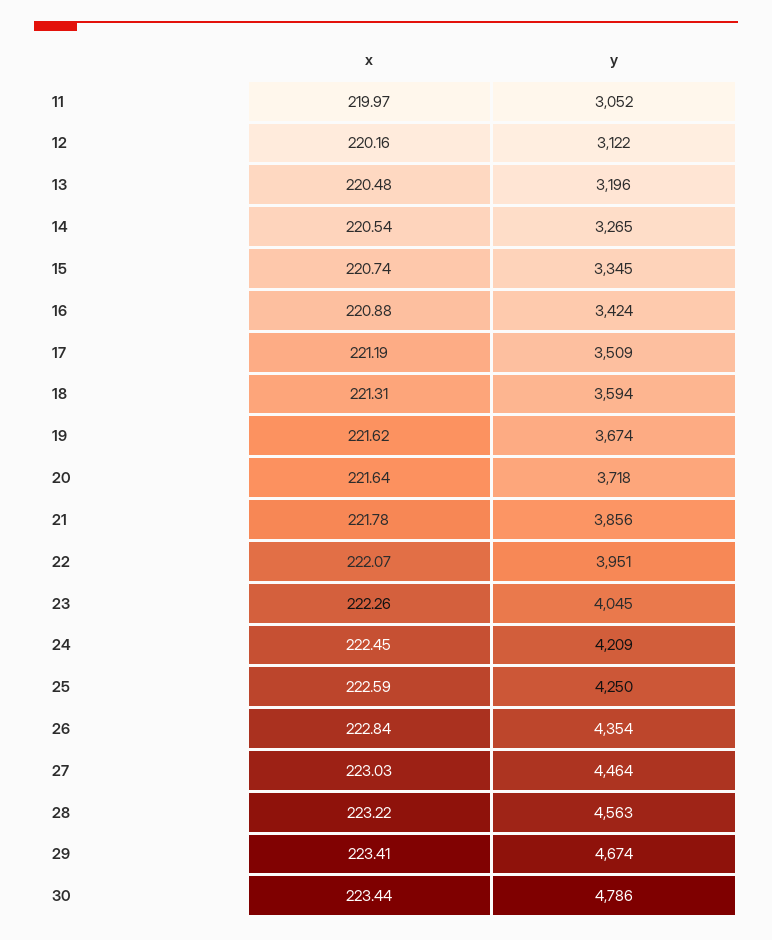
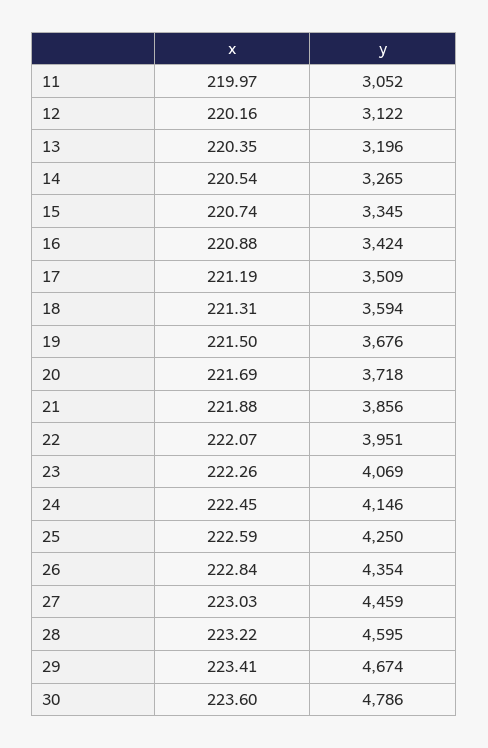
  {
    "x": {
      "11": 219.97,
      "12": 220.16,
-     "13": 220.48,
+     "13": 220.35,
      "14": 220.54,
      "15": 220.74,
      "16": 220.88,
      "17": 221.19,
      "18": 221.31,
-     "19": 221.62,
+     "19": 221.5,
-     "20": 221.64,
+     "20": 221.69,
-     "21": 221.78,
+     "21": 221.88,
      "22": 222.07,
      "23": 222.26,
      "24": 222.45,
      "25": 222.59,
      "26": 222.84,
      "27": 223.03,
      "28": 223.22,
      "29": 223.41,
-     "30": 223.44
+     "30": 223.6
    },
    "y": {
      "11": 3052,
      "12": 3122,
      "13": 3196,
      "14": 3265,
      "15": 3345,
      "16": 3424,
      "17": 3509,
      "18": 3594,
-     "19": 3674,
+     "19": 3676,
      "20": 3718,
      "21": 3856,
      "22": 3951,
-     "23": 4045,
+     "23": 4069,
-     "24": 4209,
+     "24": 4146,
      "25": 4250,
      "26": 4354,
-     "27": 4464,
+     "27": 4459,
-     "28": 4563,
+     "28": 4595,
      "29": 4674,
      "30": 4786
    }
  }

